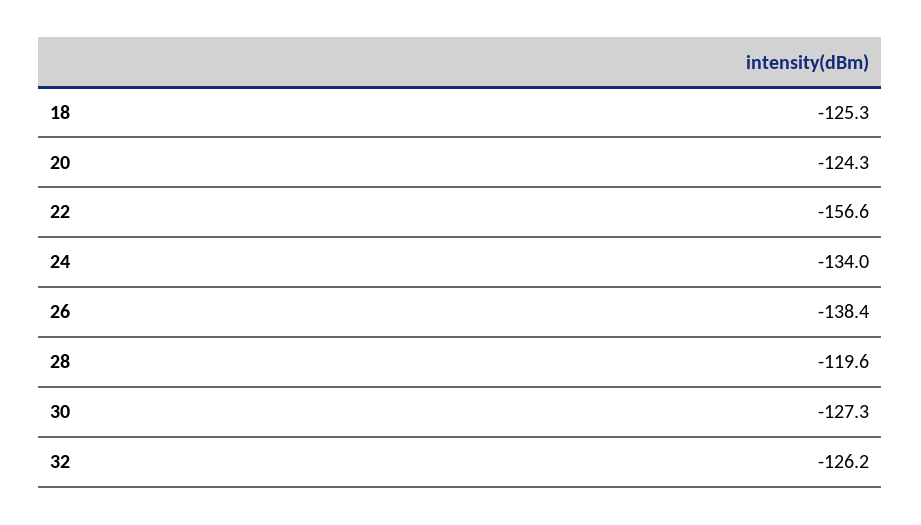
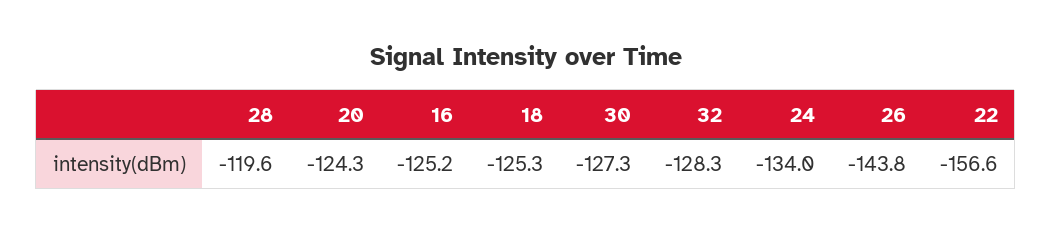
  {
    "18": -125.3,
    "20": -124.3,
    "22": -156.6,
    "24": -134,
-   "26": -138.4,
+   "26": -143.8,
    "28": -119.6,
    "30": -127.3,
-   "32": -126.2
+   "32": -128.3,
+   "16": -125.2
  }

